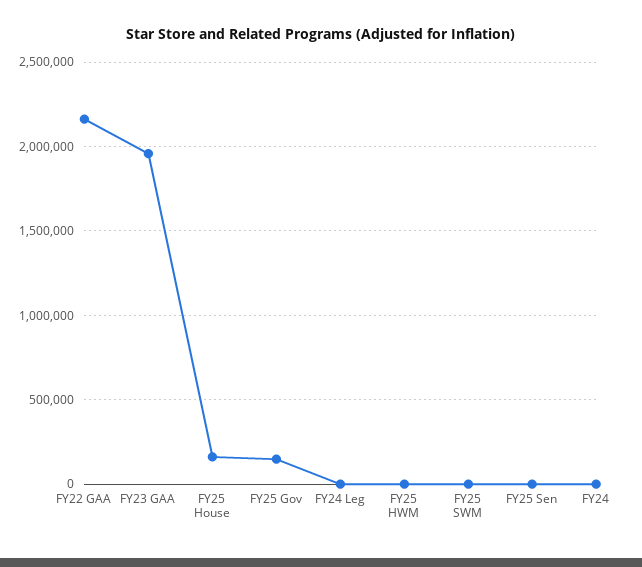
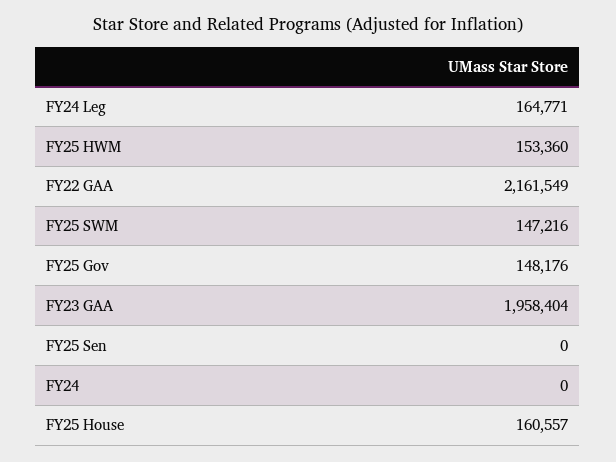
  {
    "FY22 GAA": 2161549,
    "FY23 GAA": 1958404,
    "FY25 House": 160557,
    "FY25 Gov": 148176,
-   "FY24 Leg": 0,
+   "FY24 Leg": 164771,
-   "FY25 HWM": 0,
+   "FY25 HWM": 153360,
-   "FY25 SWM": 0,
+   "FY25 SWM": 147216,
    "FY25 Sen": 0,
    "FY24": 0
  }

